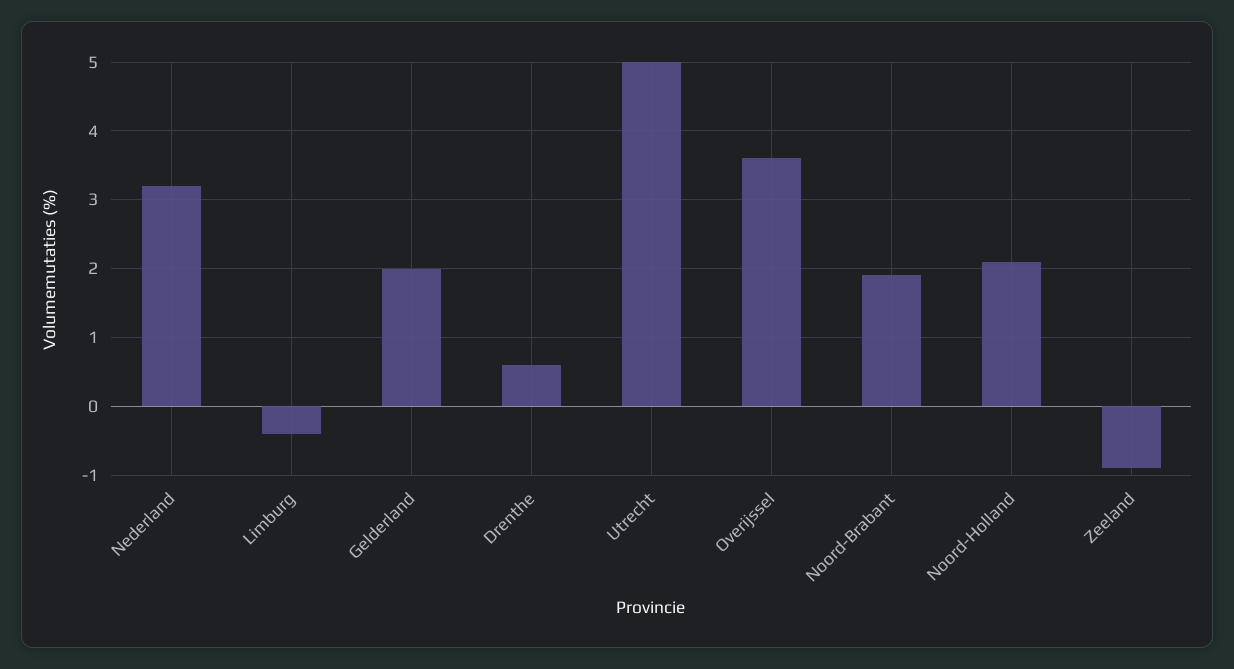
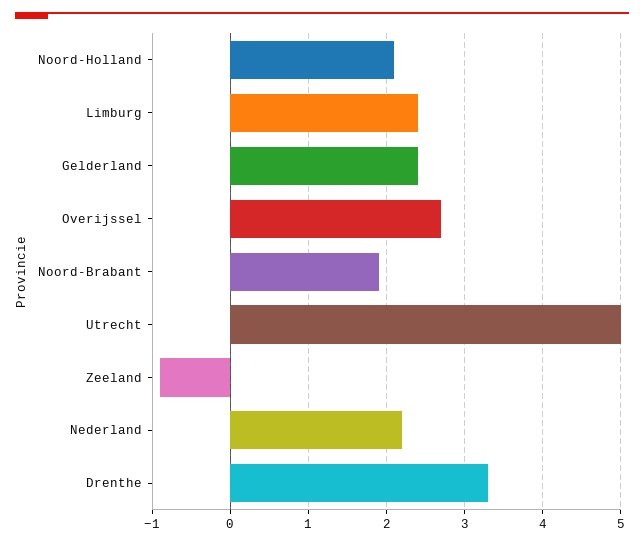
  {
-   "Nederland": 3.2,
+   "Nederland": 2.2,
-   "Limburg": -0.4,
+   "Limburg": 2.4,
-   "Gelderland": 2,
+   "Gelderland": 2.4,
-   "Drenthe": 0.6,
+   "Drenthe": 3.3,
    "Utrecht": 5,
-   "Overijssel": 3.6,
+   "Overijssel": 2.7,
    "Noord-Brabant": 1.9,
    "Noord-Holland": 2.1,
    "Zeeland": -0.9
  }

